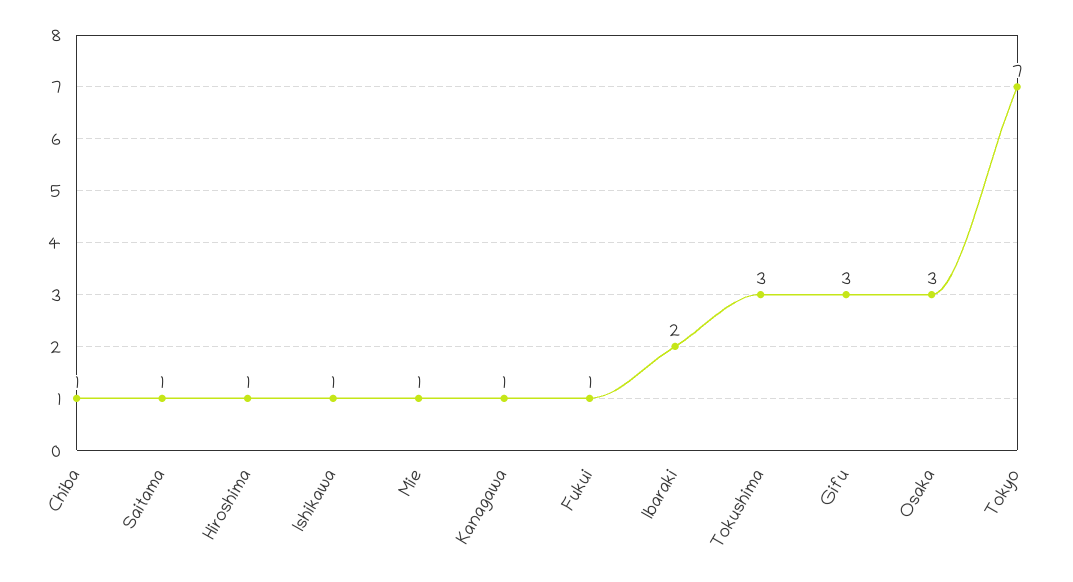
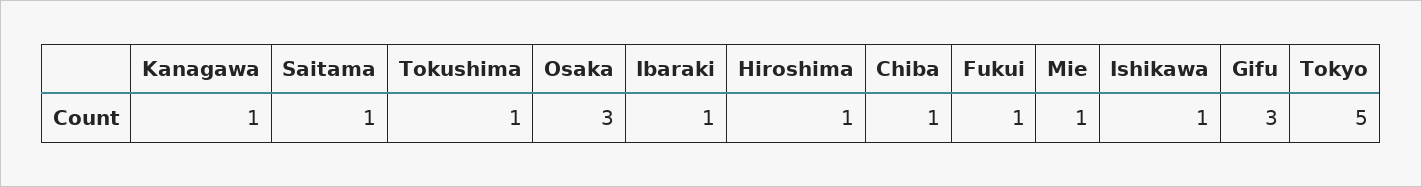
  {
    "Chiba": 1,
    "Saitama": 1,
    "Hiroshima": 1,
    "Ishikawa": 1,
    "Mie": 1,
    "Kanagawa": 1,
    "Fukui": 1,
-   "Ibaraki": 2,
+   "Ibaraki": 1,
-   "Tokushima": 3,
+   "Tokushima": 1,
    "Gifu": 3,
    "Osaka": 3,
-   "Tokyo": 7
+   "Tokyo": 5
  }

